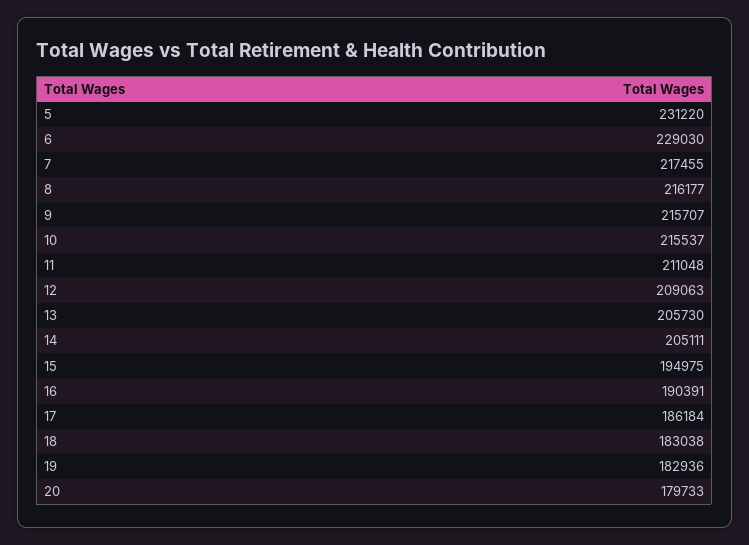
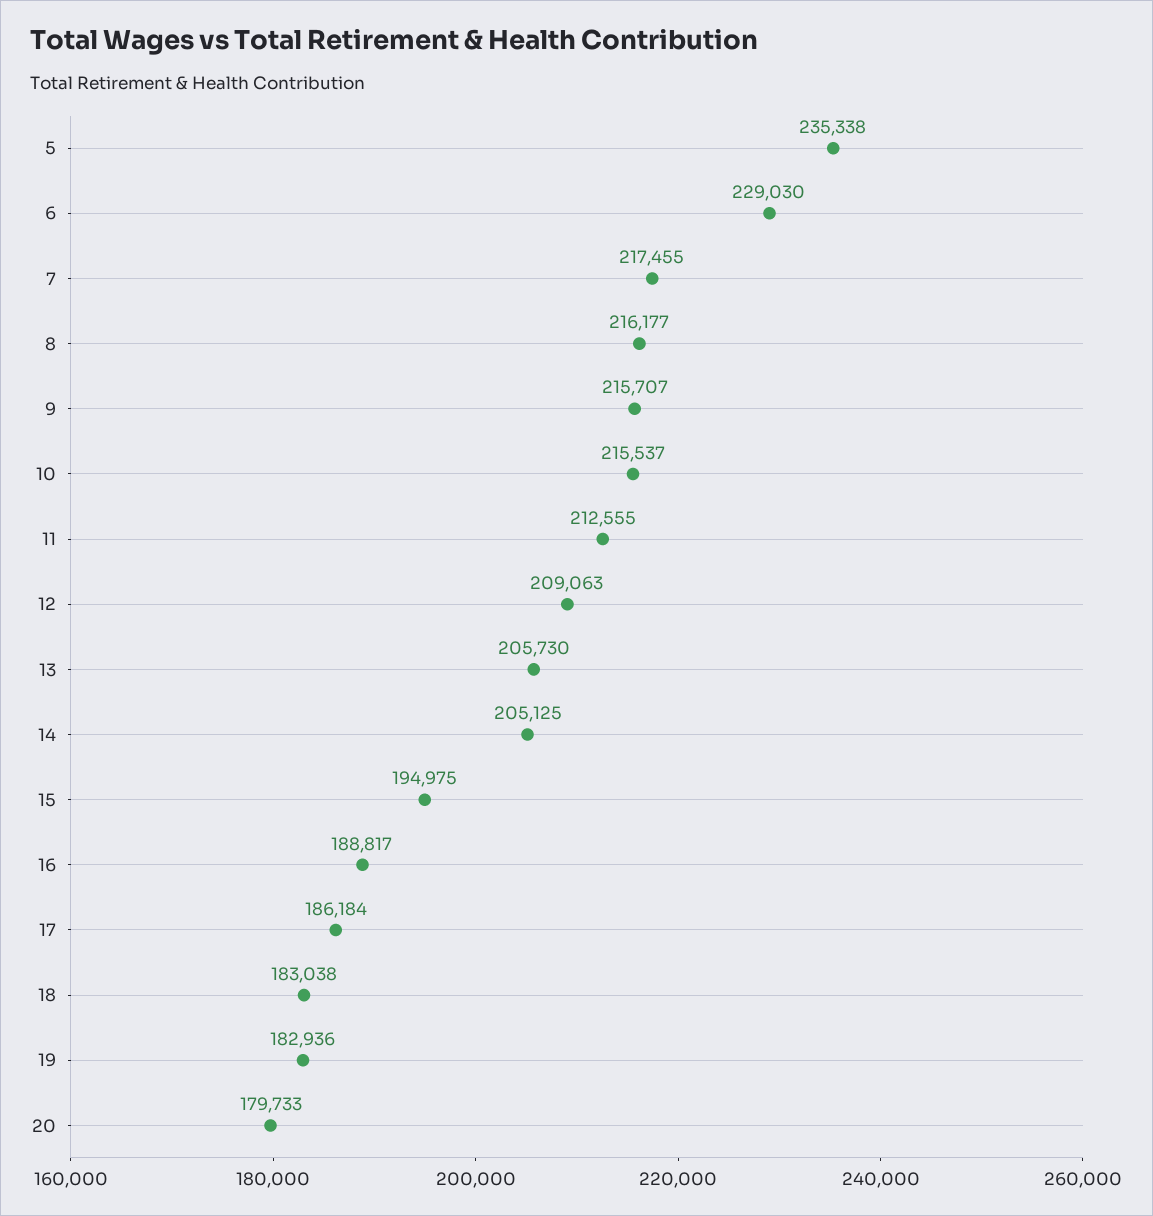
  {
-   "5": 231220,
+   "5": 235338,
    "6": 229030,
    "7": 217455,
    "8": 216177,
    "9": 215707,
    "10": 215537,
-   "11": 211048,
+   "11": 212555,
    "12": 209063,
    "13": 205730,
-   "14": 205111,
+   "14": 205125,
    "15": 194975,
-   "16": 190391,
+   "16": 188817,
    "17": 186184,
    "18": 183038,
    "19": 182936,
    "20": 179733
  }

